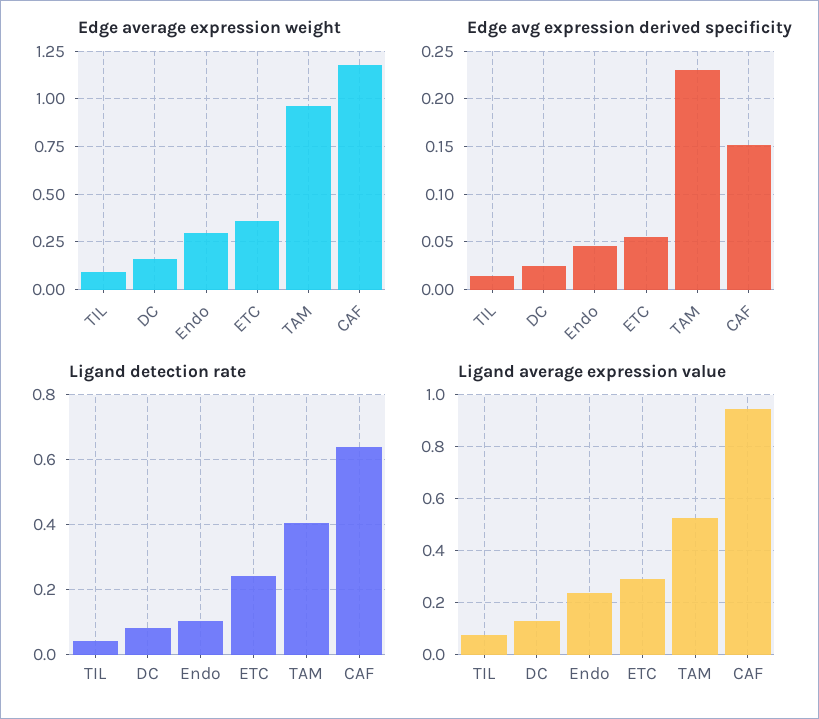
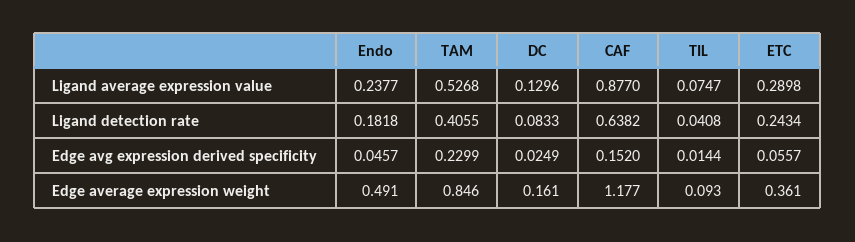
  {
    "Edge average expression weight": {
      "TIL": 0.093,
      "DC": 0.161,
-     "Endo": 0.3,
+     "Endo": 0.491,
      "ETC": 0.361,
-     "TAM": 0.95,
+     "TAM": 0.846,
      "CAF": 1.177
    },
    "Edge avg expression derived specificity": {
      "TIL": 0.0144,
      "DC": 0.0249,
      "Endo": 0.0457,
      "ETC": 0.0557,
      "TAM": 0.2299,
      "CAF": 0.152
    },
    "Ligand detection rate": {
      "TIL": 0.0408,
      "DC": 0.0833,
-     "Endo": 0.1,
+     "Endo": 0.1818,
      "ETC": 0.2434,
      "TAM": 0.4055,
      "CAF": 0.6382
    },
    "Ligand average expression value": {
      "TIL": 0.0747,
      "DC": 0.1296,
      "Endo": 0.2377,
      "ETC": 0.2898,
      "TAM": 0.5268,
-     "CAF": 0.95
+     "CAF": 0.877
    }
  }

